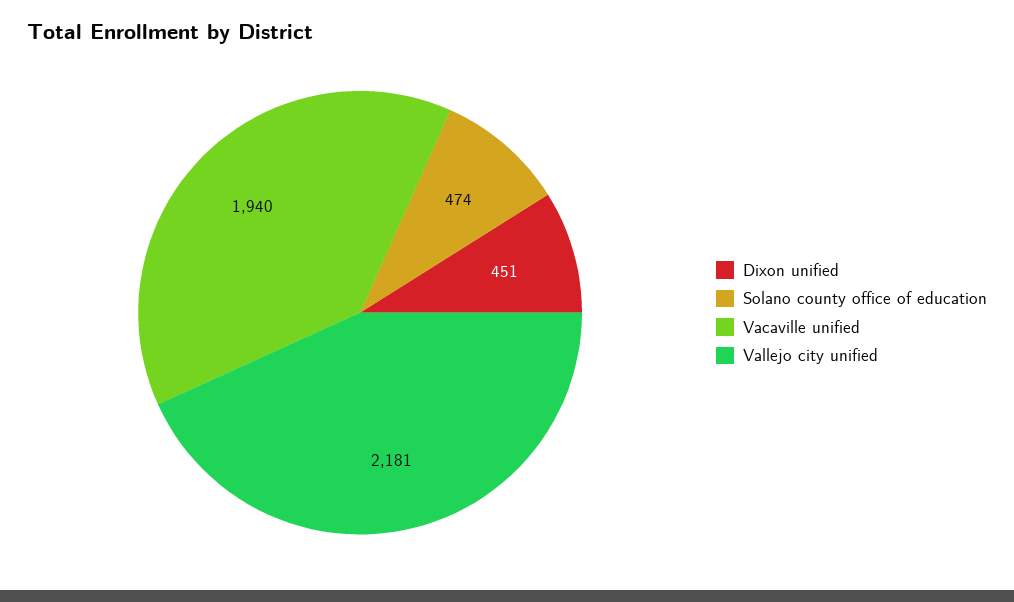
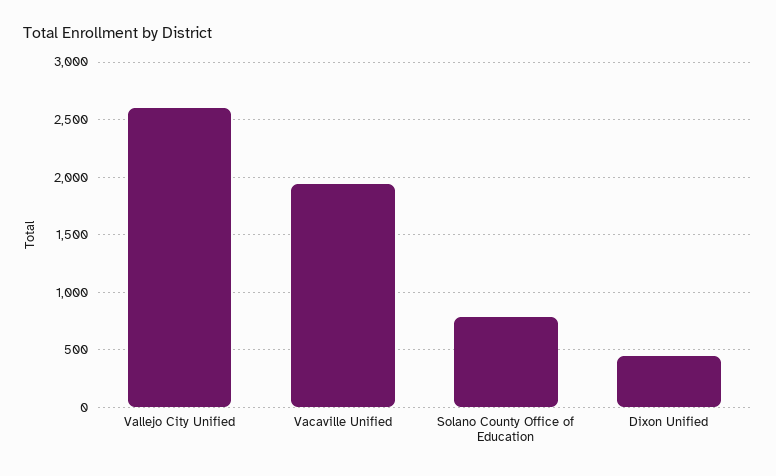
  {
    "Dixon unified": 451,
-   "Solano county office of education": 474,
+   "Solano county office of education": 800,
    "Vacaville unified": 1940,
-   "Vallejo city unified": 2181
+   "Vallejo city unified": 2600
  }

